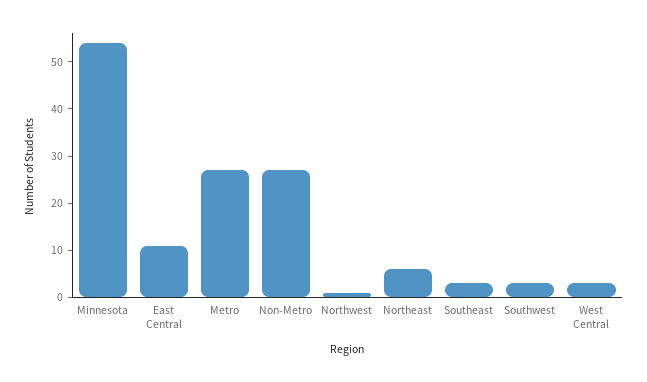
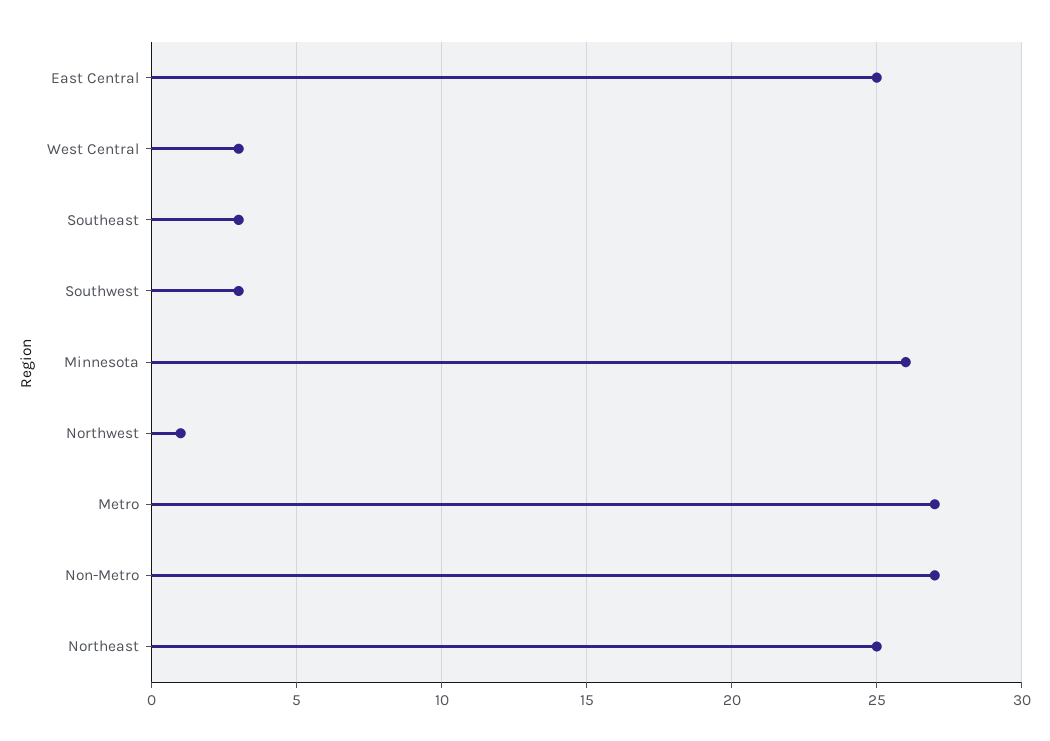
  {
-   "Minnesota": 55,
+   "Minnesota": 26,
-   "East Central": 10,
+   "East Central": 25,
    "Metro": 27,
    "Non-Metro": 27,
    "Northwest": 1,
-   "Northeast": 5,
+   "Northeast": 25,
    "Southeast": 3,
    "Southwest": 3,
    "West Central": 3
  }

